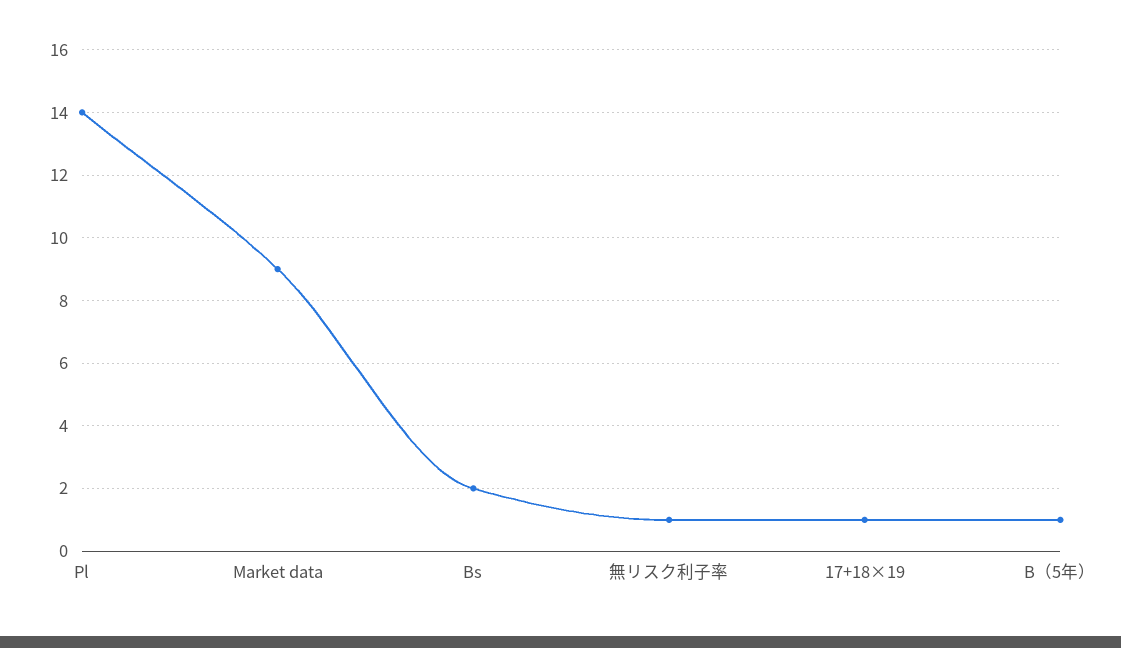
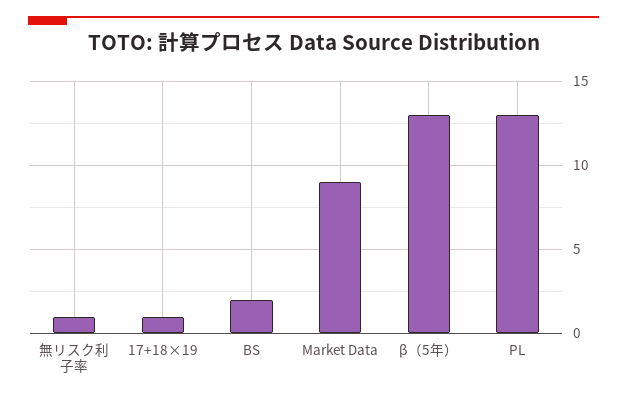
  {
-   "Pl": 14,
+   "Pl": 13,
    "Market data": 9,
    "Bs": 2,
    "無リスク利子率": 1,
    "17+18×19": 1,
-   "Β（5年）": 1
+   "Β（5年）": 13
  }

